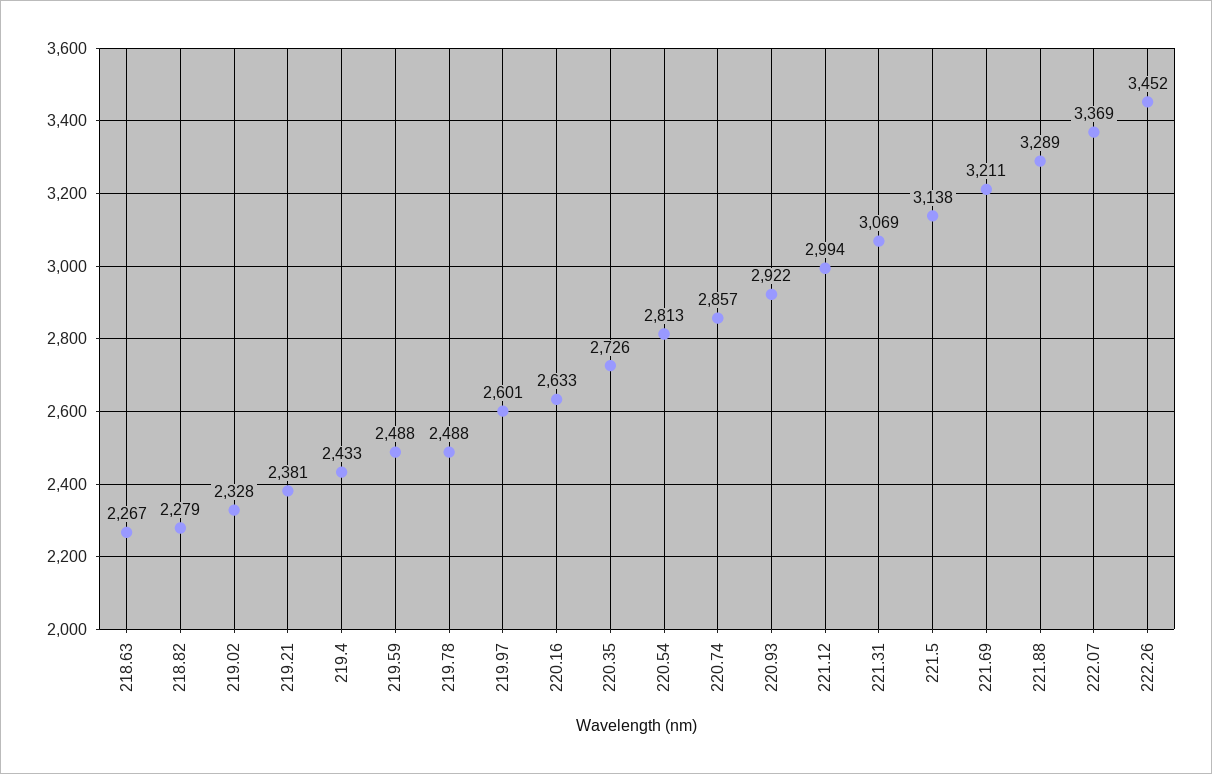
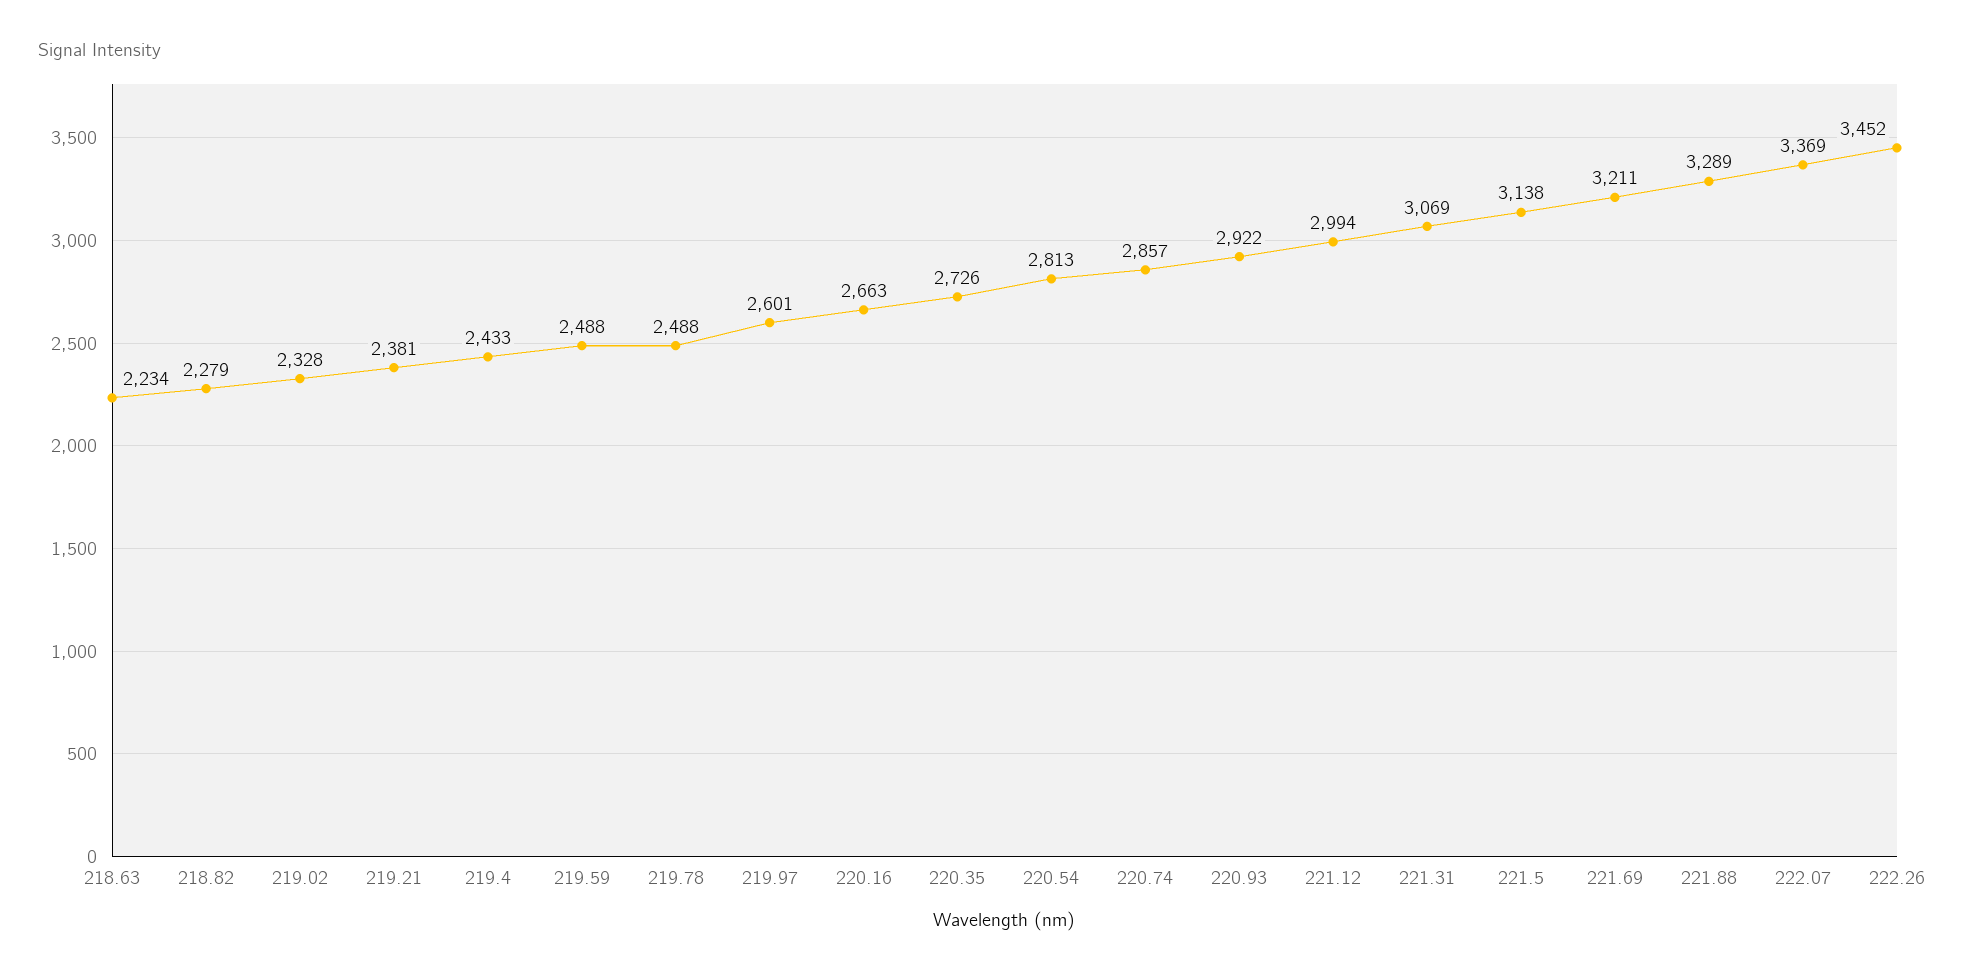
  {
-   "218.63": 2267,
+   "218.63": 2234,
    "218.82": 2279,
    "219.02": 2328,
    "219.21": 2381,
    "219.4": 2433,
    "219.59": 2488,
    "219.78": 2488,
    "219.97": 2601,
-   "220.16": 2633,
+   "220.16": 2663,
    "220.35": 2726,
    "220.54": 2813,
    "220.74": 2857,
    "220.93": 2922,
    "221.12": 2994,
    "221.31": 3069,
    "221.5": 3138,
    "221.69": 3211,
    "221.88": 3289,
    "222.07": 3369,
    "222.26": 3452
  }

